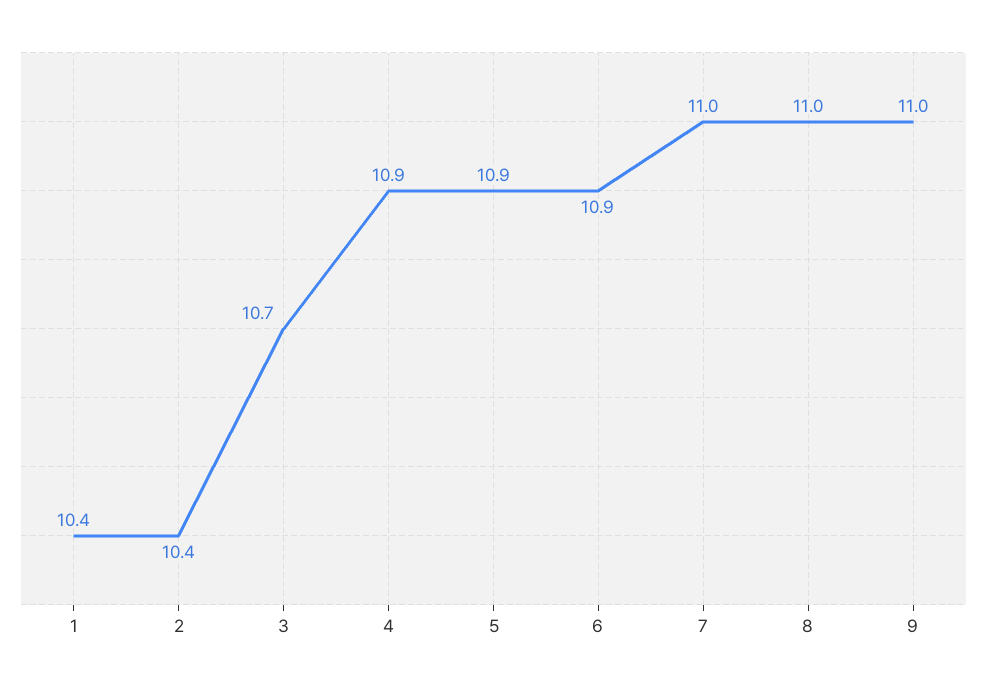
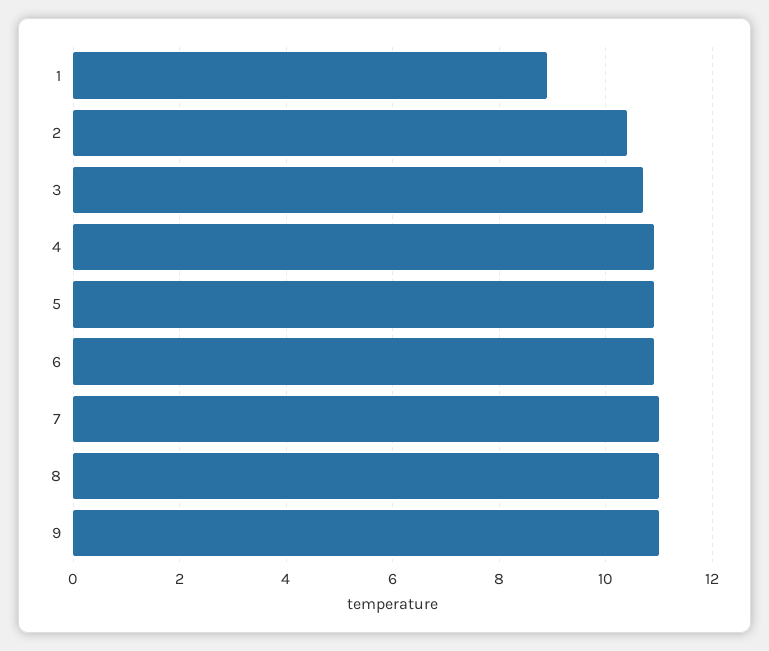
  {
-   "1": 10.4,
+   "1": 9,
    "2": 10.4,
    "3": 10.7,
    "4": 10.9,
    "5": 10.9,
    "6": 10.9,
    "7": 11,
    "8": 11,
    "9": 11
  }

